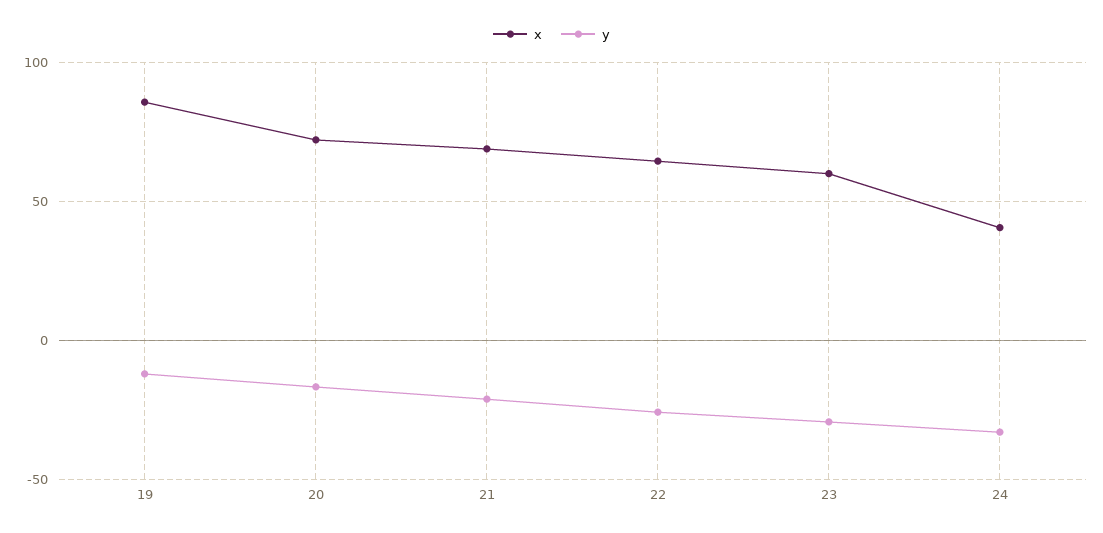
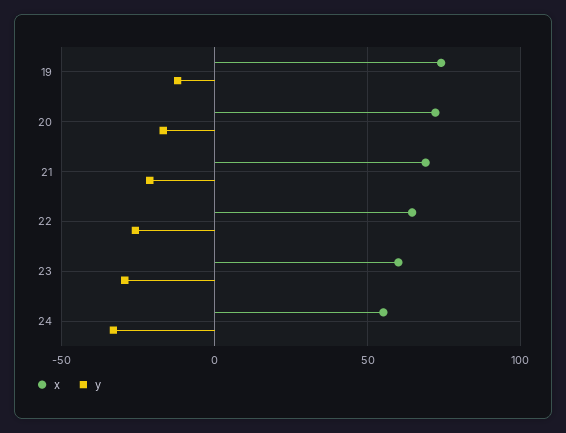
  {
    "x": {
-     "19": 85,
+     "19": 75,
      "20": 70,
      "21": 70,
      "22": 65,
      "23": 60,
-     "24": 40
+     "24": 55
    },
    "y": {
      "19": -10,
      "20": -15,
      "21": -20,
      "22": -25,
      "23": -30,
      "24": -35
    }
  }

